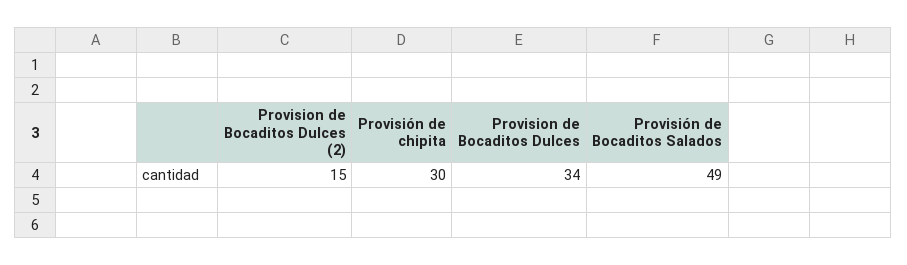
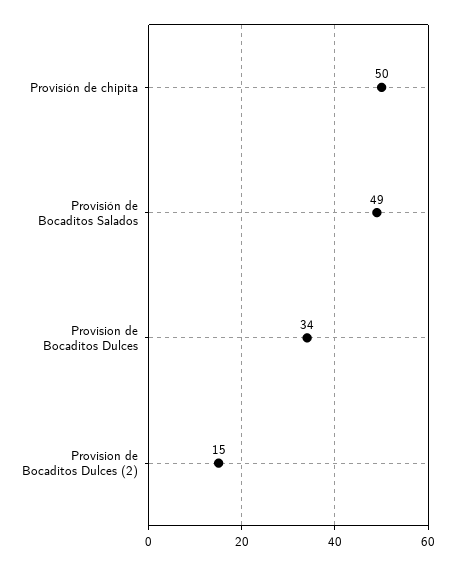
  {
    "Provision de Bocaditos Dulces (2)": 15,
-   "Provisión de chipita": 30,
+   "Provisión de chipita": 50,
    "Provision de Bocaditos Dulces": 34,
    "Provisión de Bocaditos Salados": 49
  }

